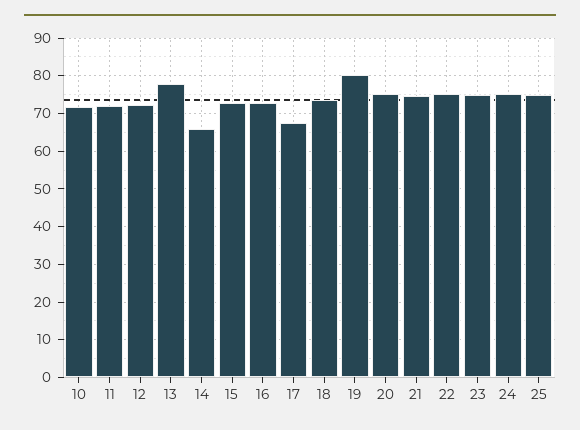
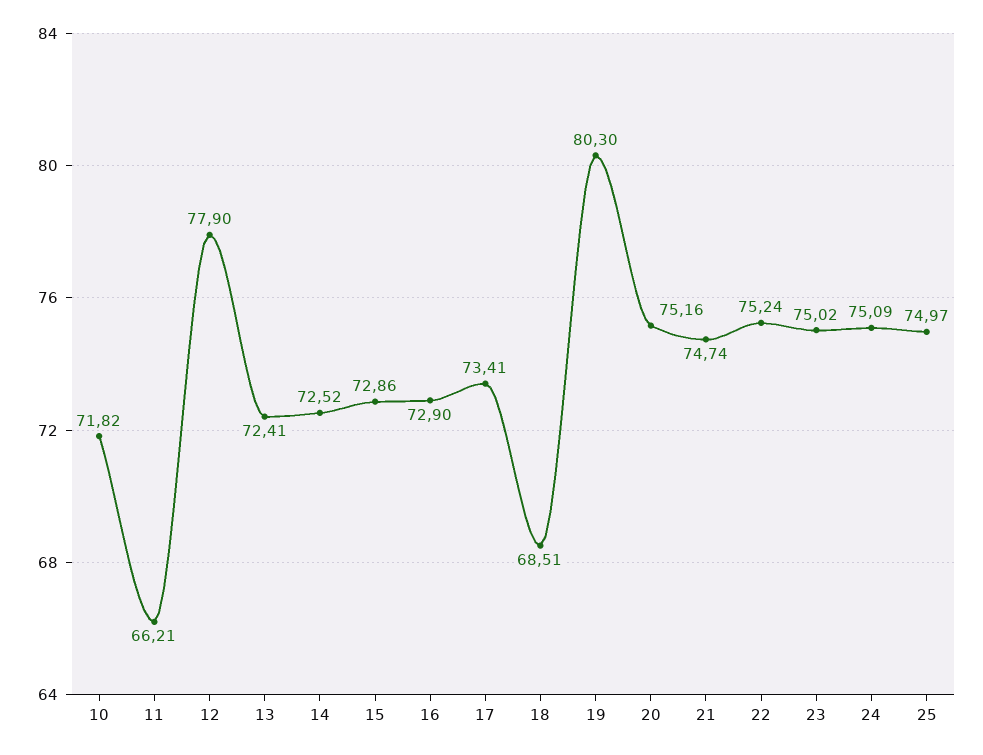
  {
    "10": 71.82,
-   "11": 72,
+   "11": 66.21,
-   "12": 72,
+   "12": 77.9,
-   "13": 78,
+   "13": 72.41,
-   "14": 66,
+   "14": 72.52,
    "15": 72.86,
    "16": 72.9,
-   "17": 68,
+   "17": 73.41,
-   "18": 74,
+   "18": 68.51,
    "19": 80.3,
    "20": 75.16,
    "21": 74.74,
    "22": 75.24,
    "23": 75.02,
    "24": 75.09,
    "25": 74.97
  }

